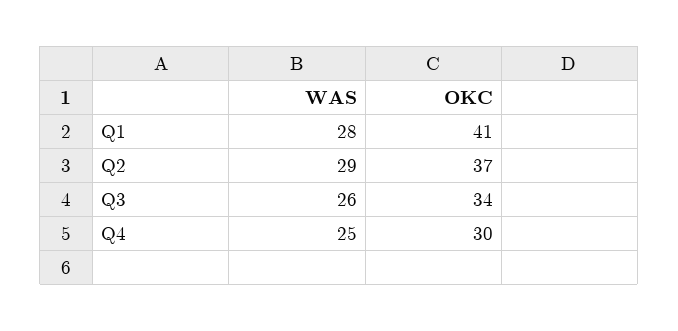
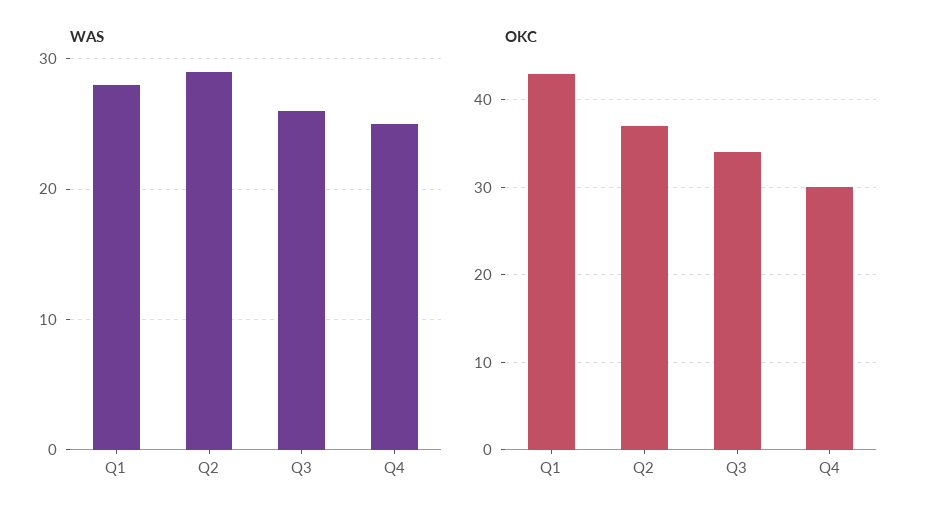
  {
    "WAS": {
      "Q1": 28,
      "Q2": 29,
      "Q3": 26,
      "Q4": 25
    },
    "OKC": {
-     "Q1": 41,
+     "Q1": 43,
      "Q2": 37,
      "Q3": 34,
      "Q4": 30
    }
  }

